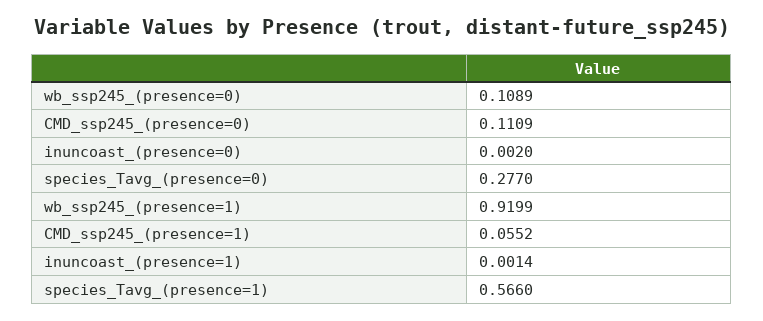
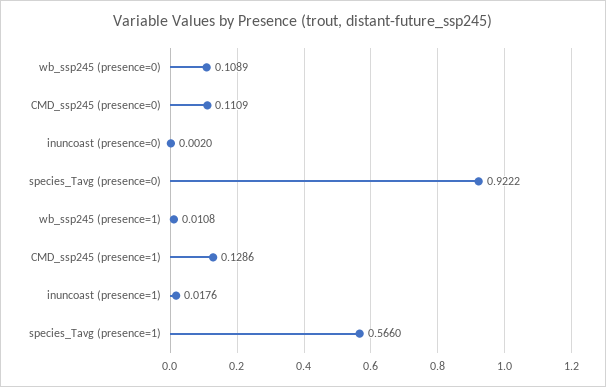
  {
    "wb_ssp245_(presence=0)": 0.1089,
    "CMD_ssp245_(presence=0)": 0.1109,
    "inuncoast_(presence=0)": 0.002,
-   "species_Tavg_(presence=0)": 0.277,
+   "species_Tavg_(presence=0)": 0.9222,
-   "wb_ssp245_(presence=1)": 0.9199,
+   "wb_ssp245_(presence=1)": 0.0108,
-   "CMD_ssp245_(presence=1)": 0.0552,
+   "CMD_ssp245_(presence=1)": 0.1286,
-   "inuncoast_(presence=1)": 0.0014,
+   "inuncoast_(presence=1)": 0.0176,
    "species_Tavg_(presence=1)": 0.566
  }

